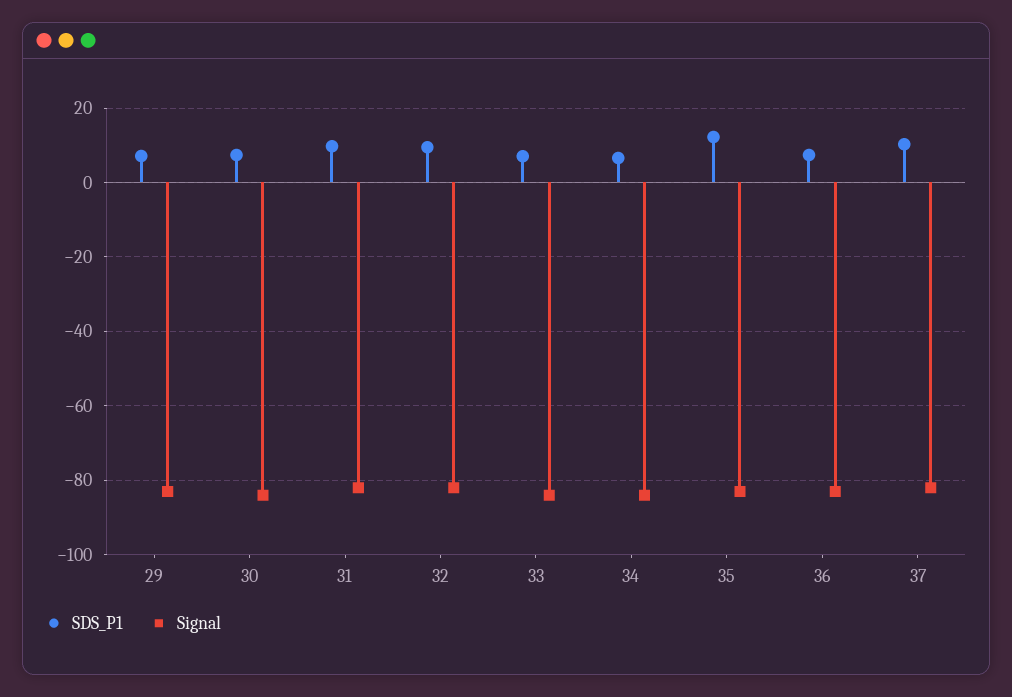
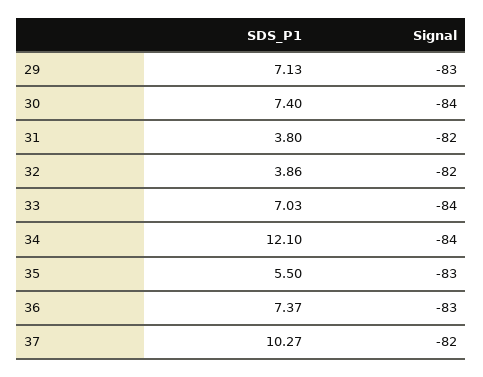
  {
    "SDS_P1": {
      "29": 7.13,
      "30": 7.4,
-     "31": 10,
+     "31": 3.8,
-     "32": 10,
+     "32": 3.86,
      "33": 7.03,
-     "34": 6,
+     "34": 12.1,
-     "35": 12,
+     "35": 5.5,
      "36": 7.37,
      "37": 10.27
    },
    "Signal": {
      "29": -83,
      "30": -84,
      "31": -82,
      "32": -82,
      "33": -84,
      "34": -84,
      "35": -83,
      "36": -83,
      "37": -82
    }
  }

